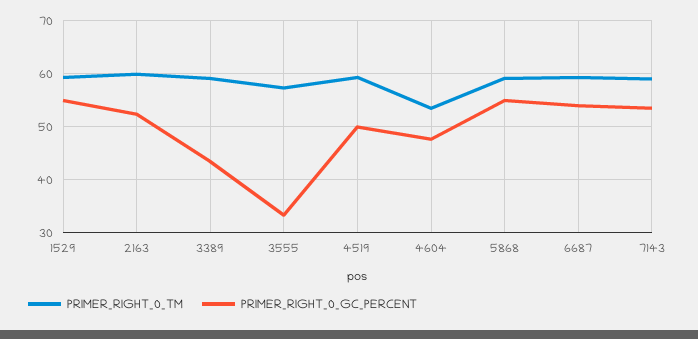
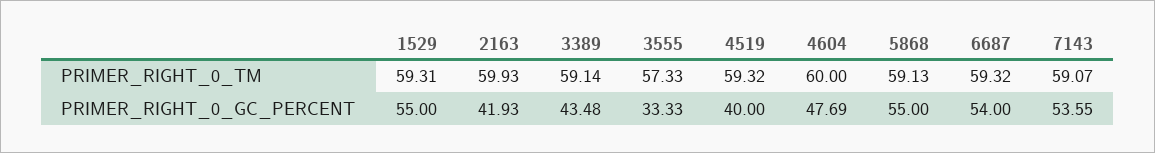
  {
    "PRIMER_RIGHT_0_TM": {
      "1529": 59.31,
      "2163": 59.93,
      "3389": 59.14,
      "3555": 57.33,
      "4519": 59.32,
-     "4604": 54,
+     "4604": 60,
      "5868": 59.13,
      "6687": 59.32,
      "7143": 59.07
    },
    "PRIMER_RIGHT_0_GC_PERCENT": {
      "1529": 55,
-     "2163": 52,
+     "2163": 41.93,
      "3389": 43.48,
      "3555": 33.33,
-     "4519": 50,
+     "4519": 40,
      "4604": 47.69,
      "5868": 55,
      "6687": 54,
      "7143": 53.55
    }
  }

